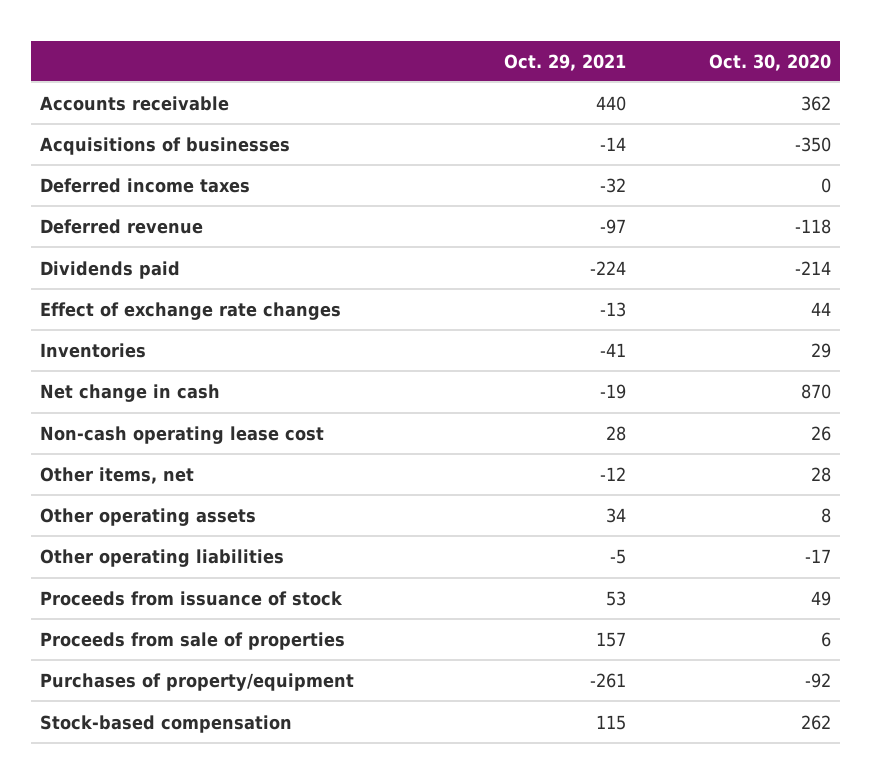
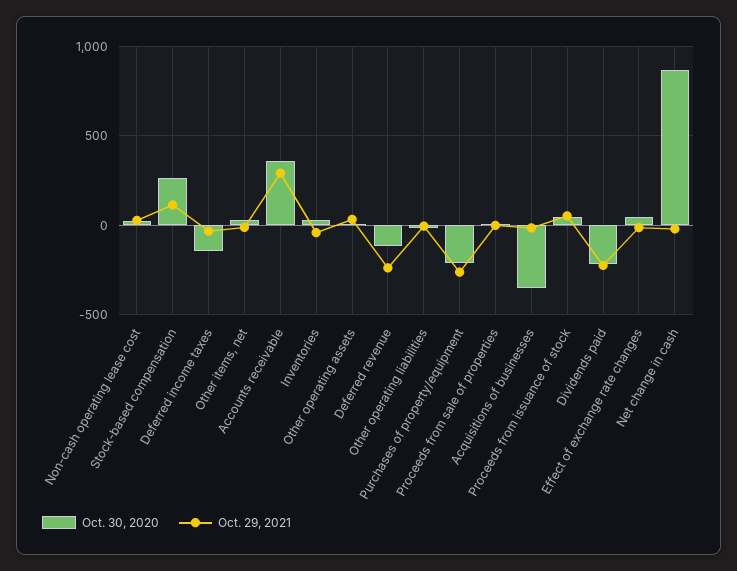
  {
    "Oct. 29, 2021": {
-     "Accounts receivable": 440,
+     "Accounts receivable": 300,
      "Acquisitions of businesses": -14,
      "Deferred income taxes": -32,
-     "Deferred revenue": -97,
+     "Deferred revenue": -250,
      "Dividends paid": -224,
      "Effect of exchange rate changes": -13,
      "Inventories": -41,
      "Net change in cash": -19,
      "Non-cash operating lease cost": 28,
      "Other items, net": -12,
      "Other operating assets": 34,
      "Other operating liabilities": -5,
      "Proceeds from issuance of stock": 53,
-     "Proceeds from sale of properties": 157,
+     "Proceeds from sale of properties": 0,
      "Purchases of property/equipment": -261,
      "Stock-based compensation": 115
    },
    "Oct. 30, 2020": {
      "Accounts receivable": 362,
      "Acquisitions of businesses": -350,
-     "Deferred income taxes": 0,
+     "Deferred income taxes": -150,
      "Deferred revenue": -118,
      "Dividends paid": -214,
      "Effect of exchange rate changes": 44,
      "Inventories": 29,
      "Net change in cash": 870,
      "Non-cash operating lease cost": 26,
      "Other items, net": 28,
      "Other operating assets": 8,
      "Other operating liabilities": -17,
      "Proceeds from issuance of stock": 49,
      "Proceeds from sale of properties": 6,
-     "Purchases of property/equipment": -92,
+     "Purchases of property/equipment": -200,
      "Stock-based compensation": 262
    }
  }

